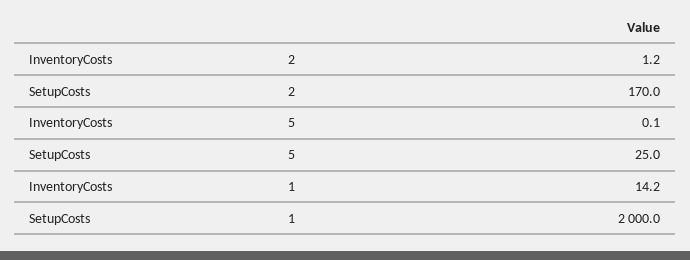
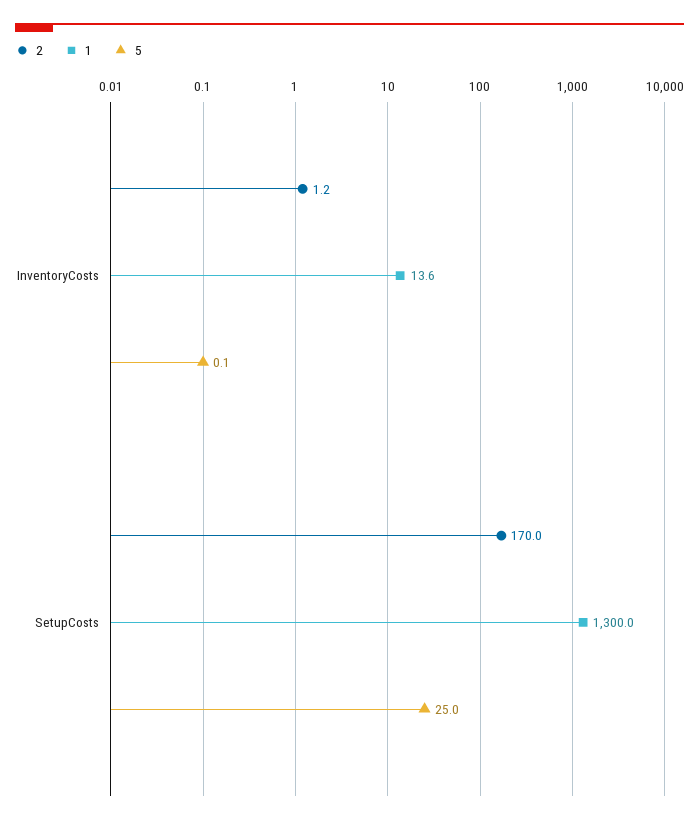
  {
    "2": {
      "InventoryCosts": 1.2,
      "SetupCosts": 170
    },
    "5": {
      "InventoryCosts": 0.1,
      "SetupCosts": 25
    },
    "1": {
-     "InventoryCosts": 14.2,
+     "InventoryCosts": 13.6,
-     "SetupCosts": 2000
+     "SetupCosts": 1300
    }
  }

